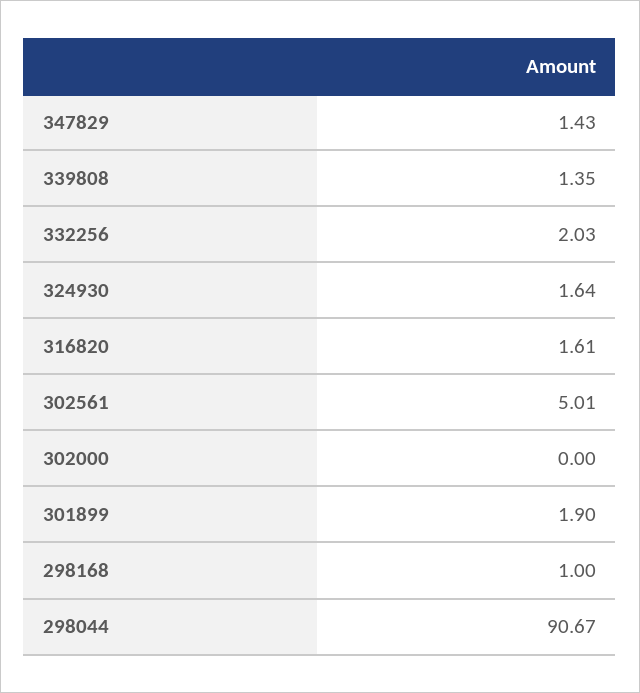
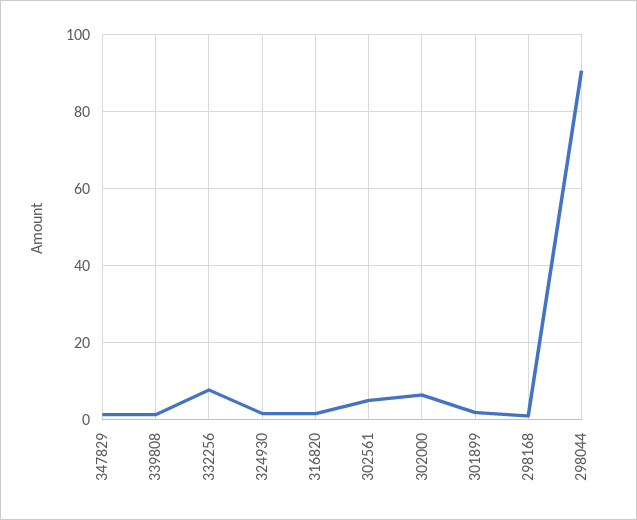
  {
    "347829": 1.43,
    "339808": 1.35,
-   "332256": 2.03,
+   "332256": 8,
    "324930": 1.64,
    "316820": 1.61,
    "302561": 5.01,
-   "302000": 0,
+   "302000": 6,
    "301899": 1.9,
    "298168": 1,
    "298044": 90.67
  }

